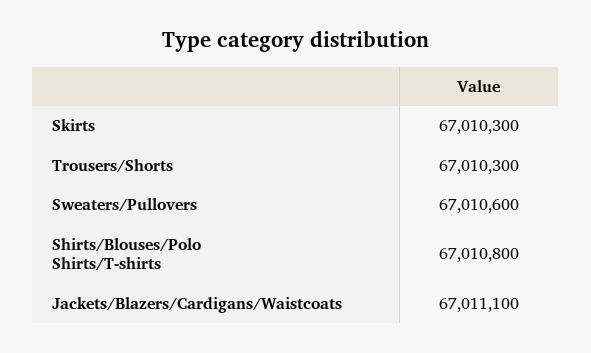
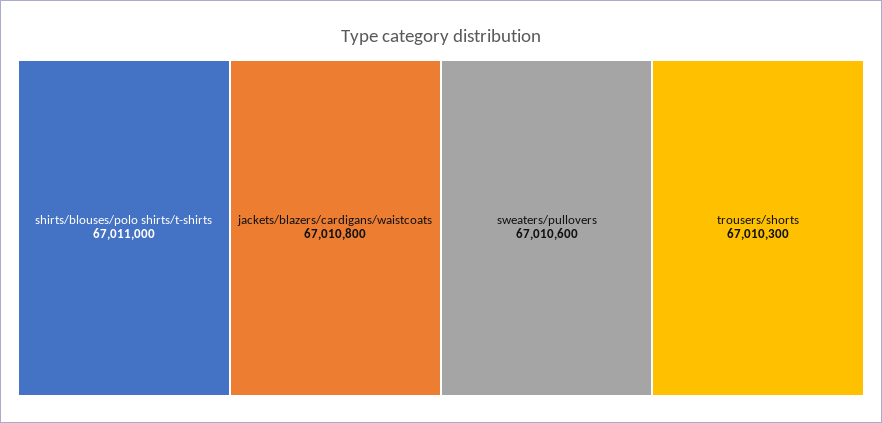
  {
-   "Skirts": 67010300,
    "Trousers/Shorts": 67010300,
    "Sweaters/Pullovers": 67010600,
-   "Shirts/Blouses/Polo Shirts/T-shirts": 67010800,
+   "Shirts/Blouses/Polo Shirts/T-shirts": 67011000,
-   "Jackets/Blazers/Cardigans/Waistcoats": 67011100
+   "Jackets/Blazers/Cardigans/Waistcoats": 67010800
  }

